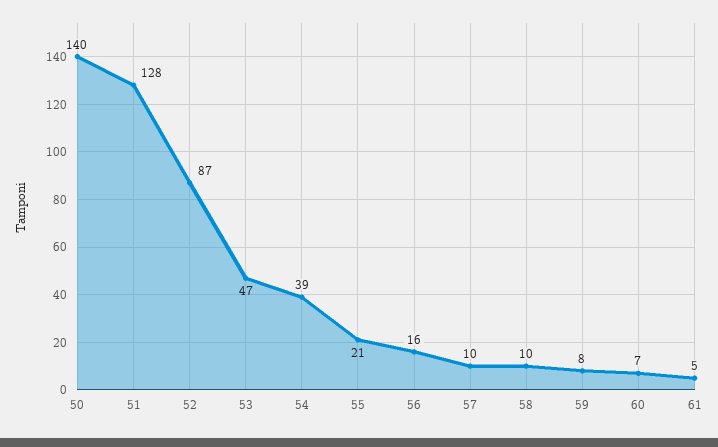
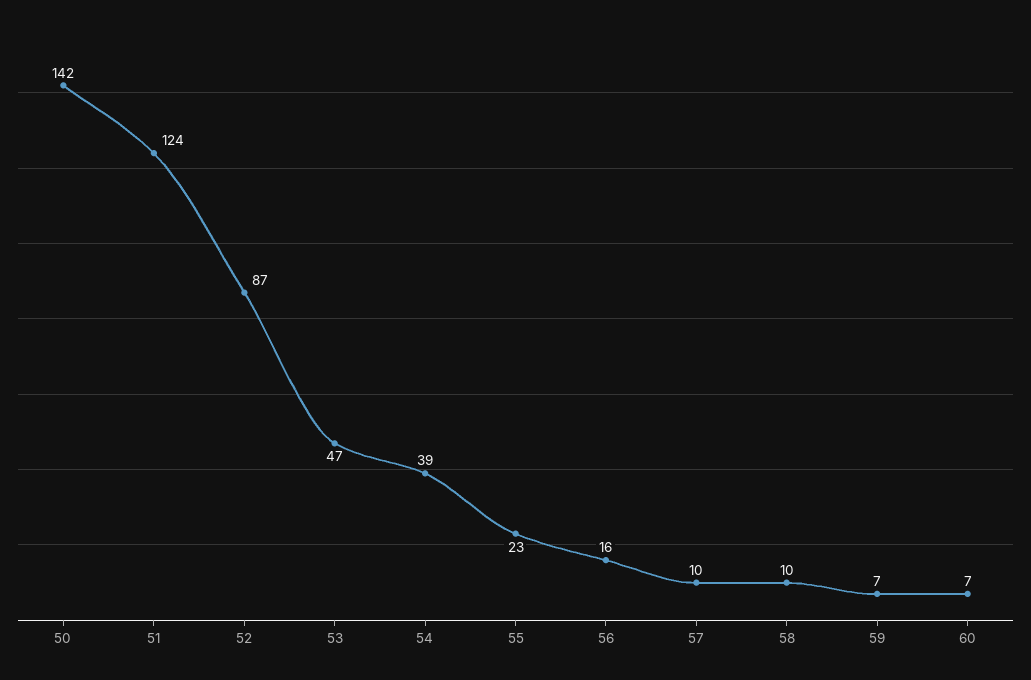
  {
-   "50": 140,
+   "50": 142,
-   "51": 128,
+   "51": 124,
    "52": 87,
    "53": 47,
    "54": 39,
-   "55": 21,
+   "55": 23,
    "56": 16,
    "57": 10,
    "58": 10,
-   "59": 8,
+   "59": 7,
-   "60": 7,
+   "60": 7
-   "61": 5
  }

